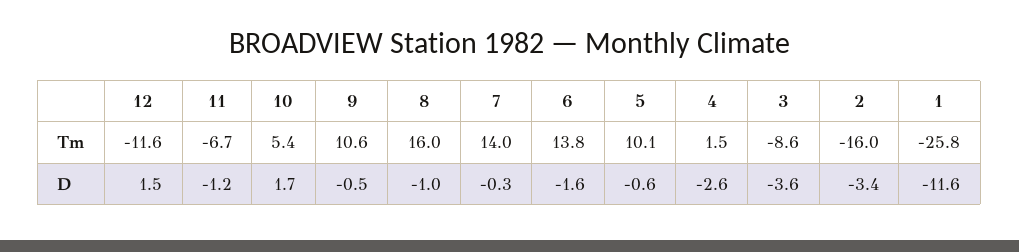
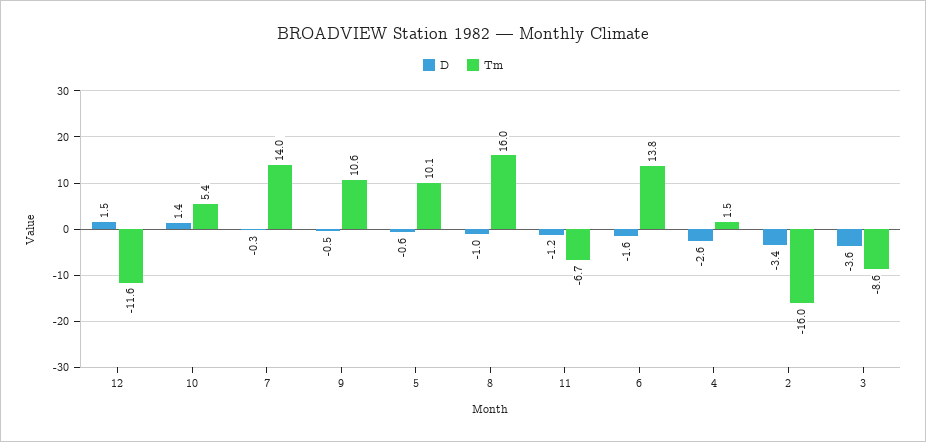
  {
    "Tm": {
      "12": -11.6,
      "11": -6.7,
      "10": 5.4,
      "9": 10.6,
      "8": 16,
      "7": 14,
      "6": 13.8,
      "5": 10.1,
      "4": 1.5,
      "3": -8.6,
-     "2": -16,
+     "2": -16
-     "1": -25.8
    },
    "D": {
      "12": 1.5,
      "11": -1.2,
-     "10": 1.7,
+     "10": 1.4,
      "9": -0.5,
      "8": -1,
      "7": -0.3,
      "6": -1.6,
      "5": -0.6,
      "4": -2.6,
      "3": -3.6,
-     "2": -3.4,
+     "2": -3.4
-     "1": -11.6
    }
  }

